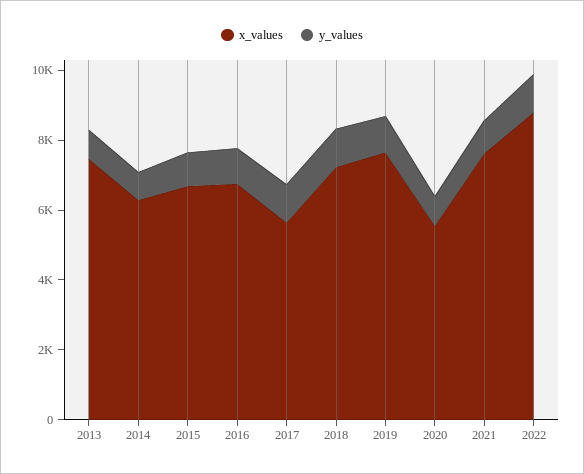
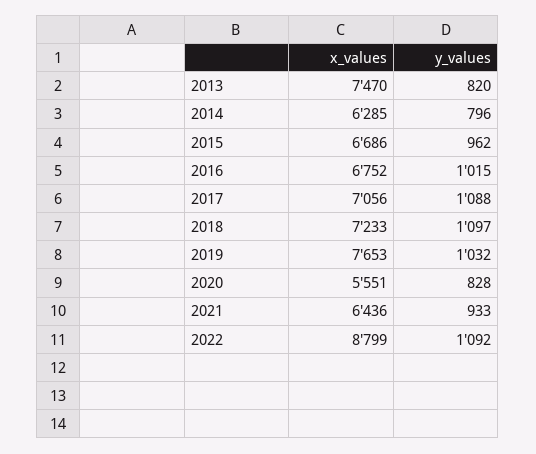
  {
    "x_values": {
      "2013": 7470,
      "2014": 6285,
      "2015": 6686,
      "2016": 6752,
-     "2017": 5500,
+     "2017": 7056,
      "2018": 7233,
      "2019": 7653,
      "2020": 5551,
-     "2021": 7500,
+     "2021": 6436,
      "2022": 8799
    },
    "y_values": {
      "2013": 820,
      "2014": 796,
      "2015": 962,
      "2016": 1015,
      "2017": 1088,
      "2018": 1097,
      "2019": 1032,
      "2020": 828,
      "2021": 933,
      "2022": 1092
    }
  }

